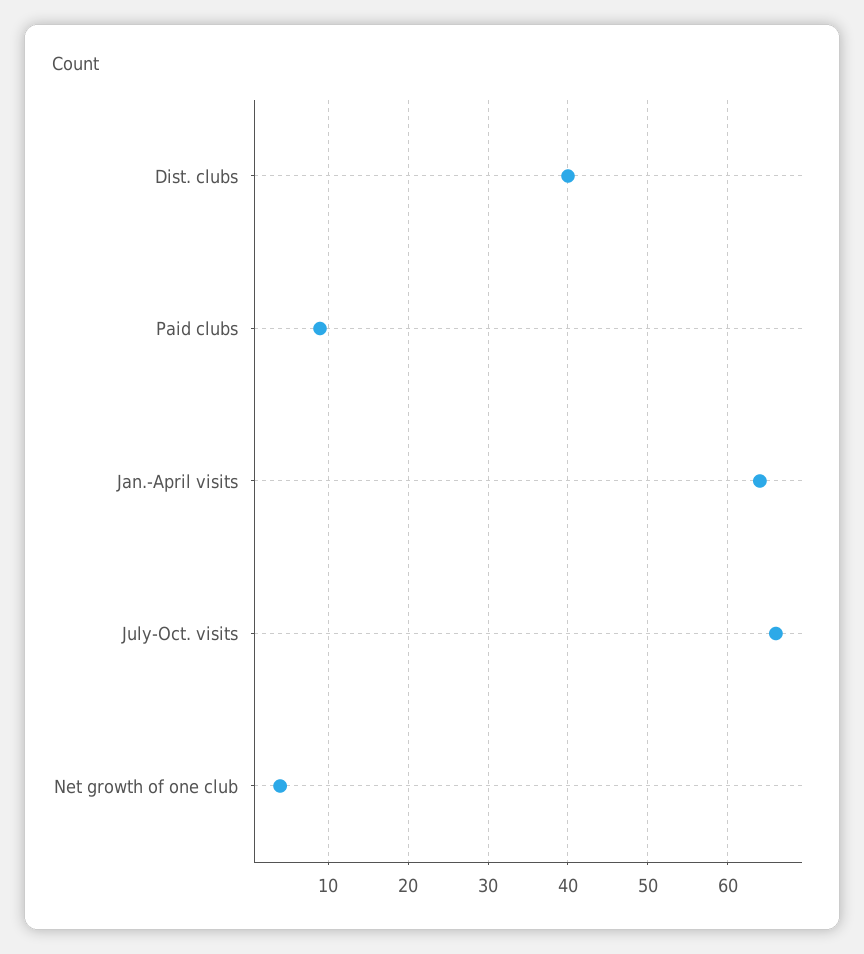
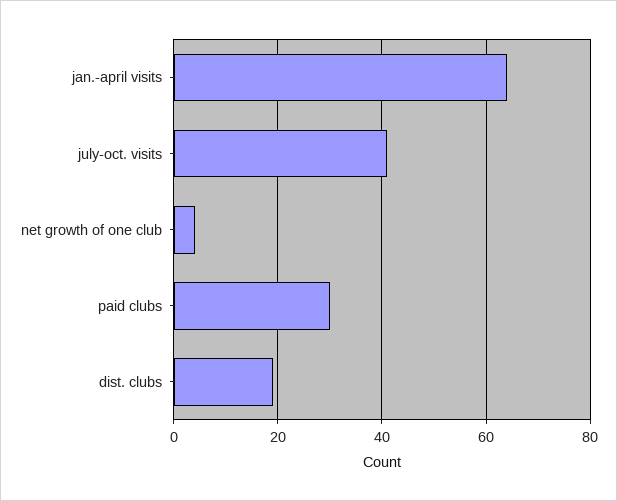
  {
-   "Dist. clubs": 40,
+   "Dist. clubs": 20,
-   "Paid clubs": 9,
+   "Paid clubs": 30,
    "Jan.-April visits": 64,
-   "July-Oct. visits": 66,
+   "July-Oct. visits": 40,
    "Net growth of one club": 4
  }

